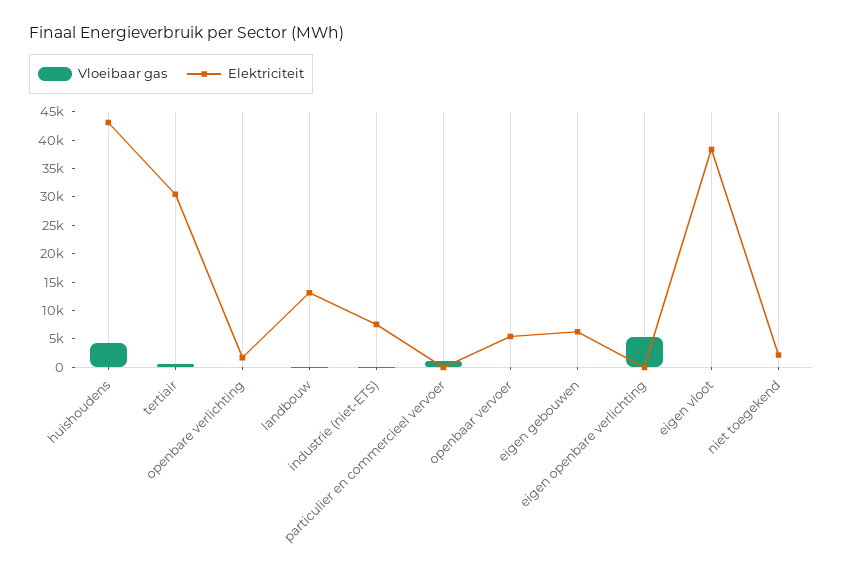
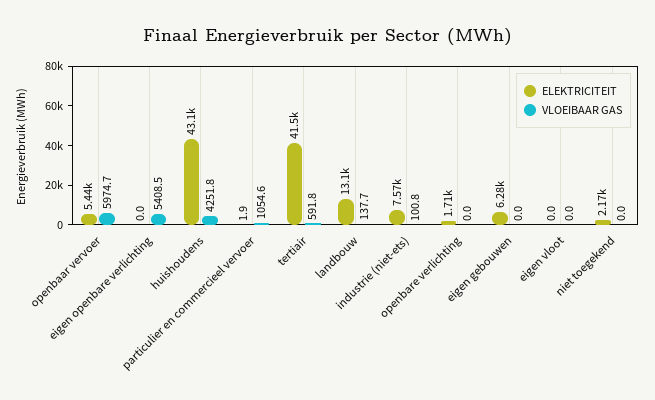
  {
    "Vloeibaar gas": {
      "huishoudens": 4251.8,
      "tertiair": 591.8,
      "openbare verlichting": 0,
      "landbouw": 137.7,
      "industrie (niet-ETS)": 100.8,
      "particulier en commercieel vervoer": 1054.6,
-     "openbaar vervoer": 0,
+     "openbaar vervoer": 5974.7,
      "eigen gebouwen": 0,
      "eigen openbare verlichting": 5408.5,
      "eigen vloot": 0,
      "niet toegekend": 0
    },
    "Elektriciteit": {
      "huishoudens": 43100,
-     "tertiair": 30000,
+     "tertiair": 41500,
      "openbare verlichting": 1710,
      "landbouw": 13100,
      "industrie (niet-ETS)": 7570,
      "particulier en commercieel vervoer": 1.9,
      "openbaar vervoer": 5440,
      "eigen gebouwen": 6280,
      "eigen openbare verlichting": 0,
-     "eigen vloot": 37500,
+     "eigen vloot": 0,
      "niet toegekend": 2170
    }
  }

